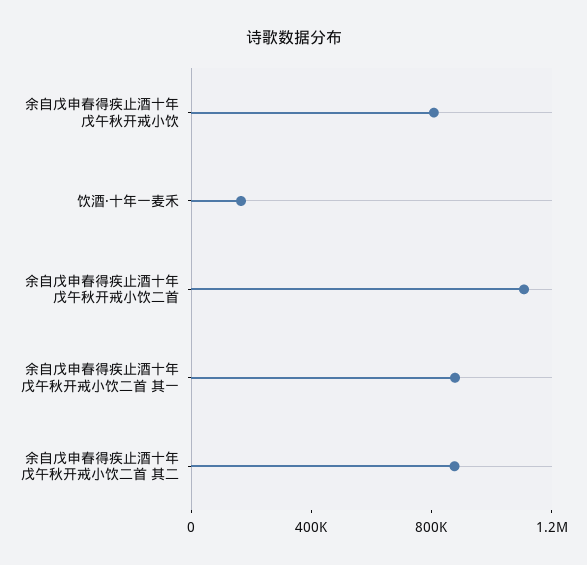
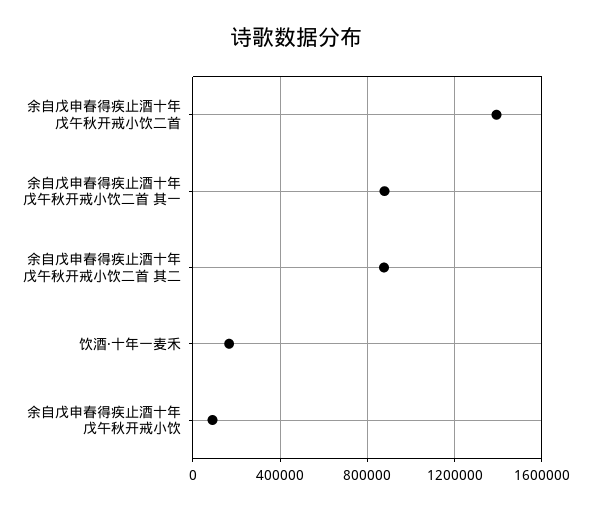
  {
-   "余自戊申春得疾止酒十年戊午秋开戒小饮": 800000,
+   "余自戊申春得疾止酒十年戊午秋开戒小饮": 100000,
    "饮酒·十年一麦禾": 150000,
-   "余自戊申春得疾止酒十年戊午秋开戒小饮二首": 1100000,
+   "余自戊申春得疾止酒十年戊午秋开戒小饮二首": 1400000,
    "余自戊申春得疾止酒十年戊午秋开戒小饮二首 其一": 900000,
    "余自戊申春得疾止酒十年戊午秋开戒小饮二首 其二": 900000
  }

